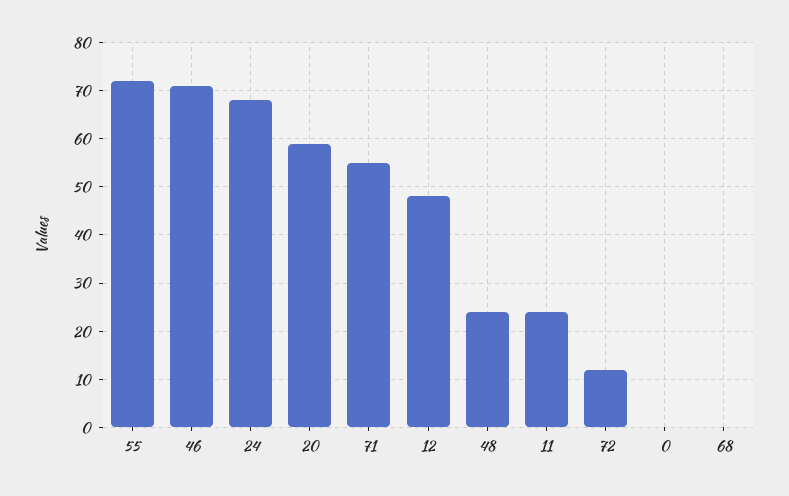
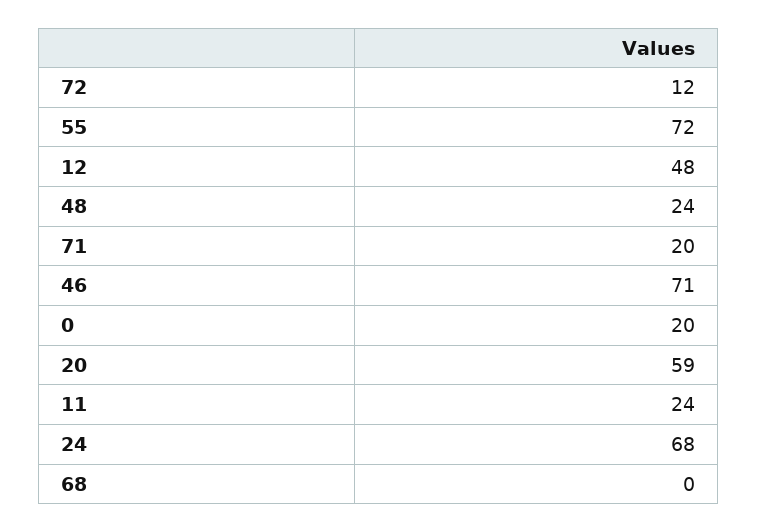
  {
    "55": 72,
    "46": 71,
    "24": 68,
    "20": 59,
-   "71": 55,
+   "71": 20,
    "12": 48,
    "48": 24,
    "11": 24,
    "72": 12,
-   "0": 0,
+   "0": 20,
    "68": 0
  }

